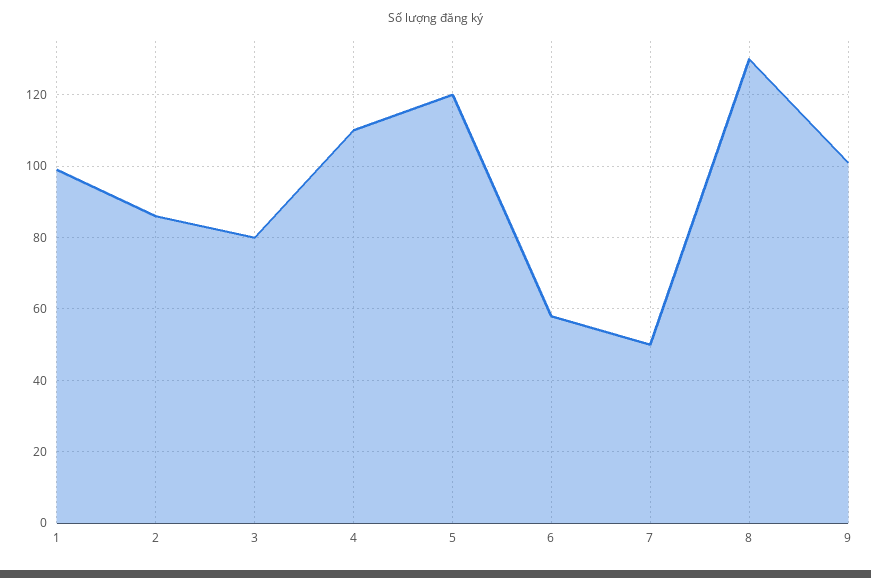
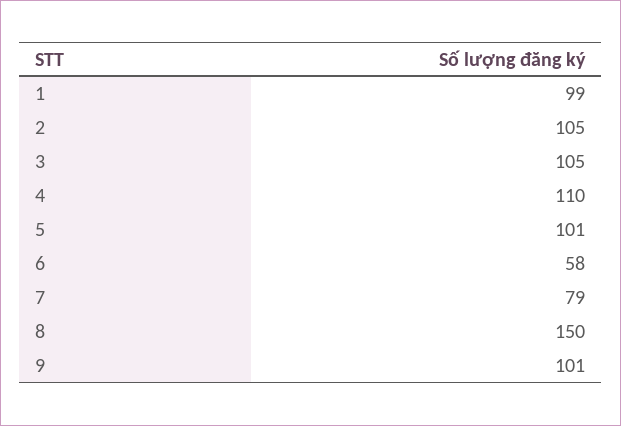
  {
    "1": 99,
-   "2": 85,
+   "2": 105,
-   "3": 80,
+   "3": 105,
    "4": 110,
-   "5": 120,
+   "5": 101,
    "6": 58,
-   "7": 50,
+   "7": 79,
-   "8": 130,
+   "8": 150,
    "9": 101
  }

